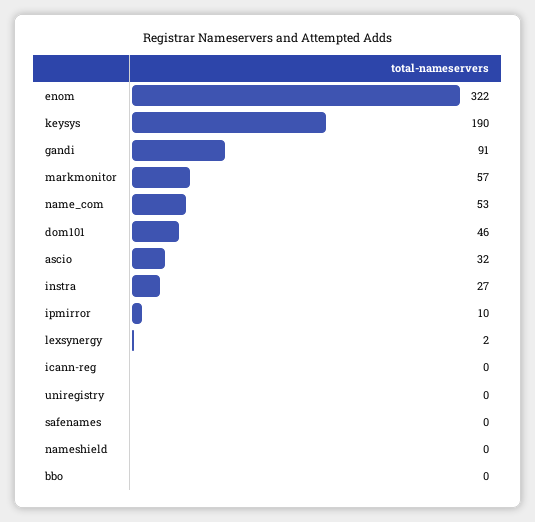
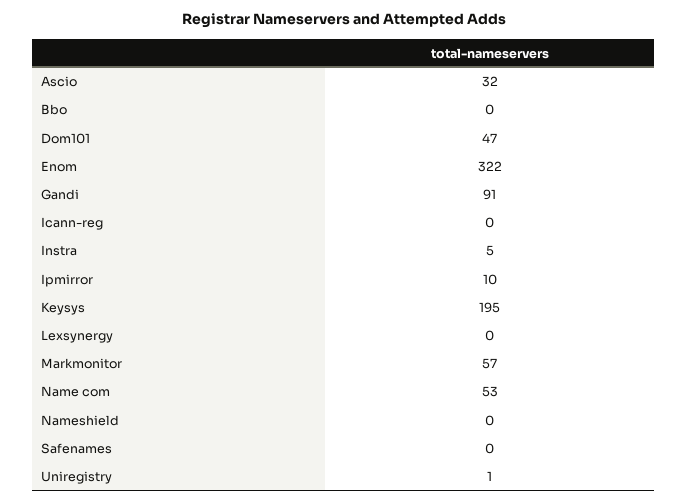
  {
    "enom": 322,
-   "keysys": 190,
+   "keysys": 195,
    "gandi": 91,
    "markmonitor": 57,
    "name_com": 53,
-   "dom101": 46,
+   "dom101": 47,
    "ascio": 32,
-   "instra": 27,
+   "instra": 5,
    "ipmirror": 10,
-   "lexsynergy": 2,
+   "lexsynergy": 0,
    "icann-reg": 0,
-   "uniregistry": 0,
+   "uniregistry": 1,
    "safenames": 0,
    "nameshield": 0,
    "bbo": 0
  }

